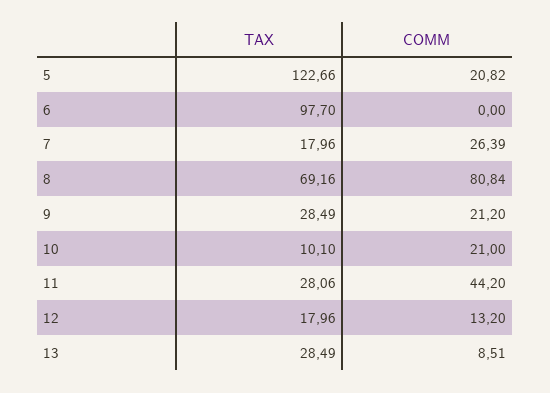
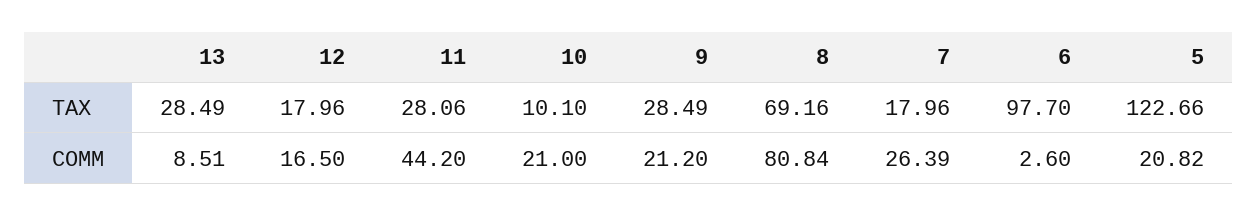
  {
    "TAX": {
      "5": 122.66,
      "6": 97.7,
      "7": 17.96,
      "8": 69.16,
      "9": 28.49,
      "10": 10.1,
      "11": 28.06,
      "12": 17.96,
      "13": 28.49
    },
    "COMM": {
      "5": 20.82,
-     "6": 0,
+     "6": 2.6,
      "7": 26.39,
      "8": 80.84,
      "9": 21.2,
      "10": 21,
      "11": 44.2,
-     "12": 13.2,
+     "12": 16.5,
      "13": 8.51
    }
  }

